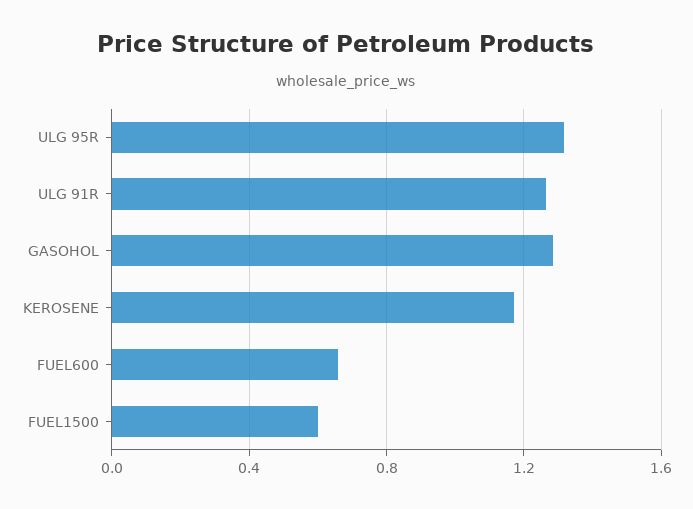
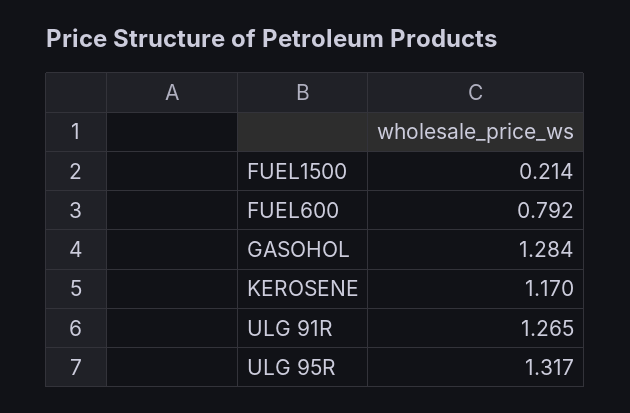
  {
    "ULG 95R": 1.317,
    "ULG 91R": 1.265,
    "GASOHOL": 1.284,
    "KEROSENE": 1.17,
-   "FUEL600": 0.65,
+   "FUEL600": 0.792,
-   "FUEL1500": 0.6
+   "FUEL1500": 0.214
  }

